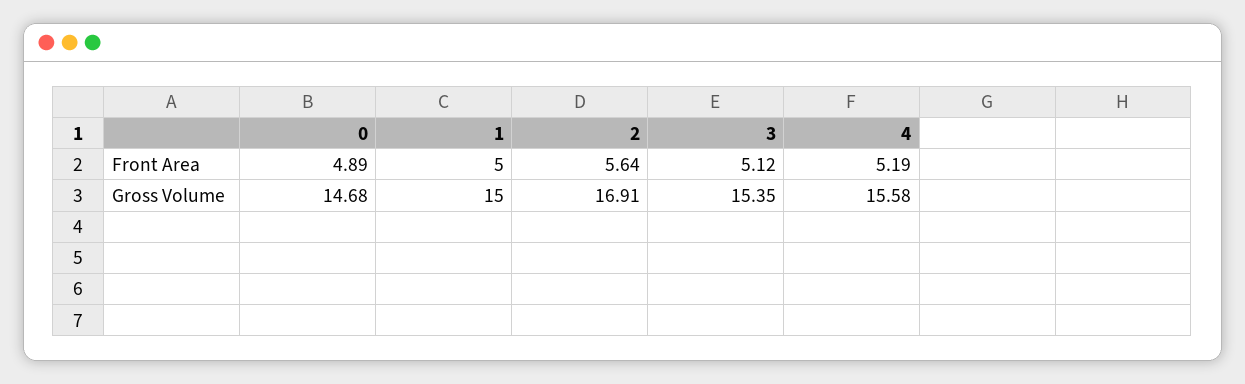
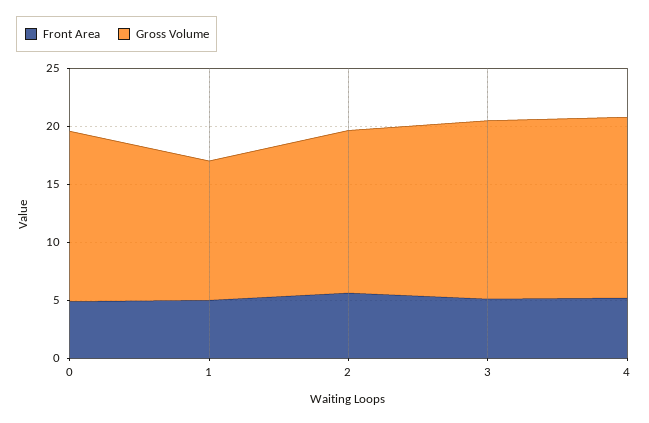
  {
    "Front Area": {
      "0": 4.89,
      "1": 5,
      "2": 5.64,
      "3": 5.12,
      "4": 5.19
    },
    "Gross Volume": {
      "0": 14.68,
-     "1": 15,
+     "1": 12,
-     "2": 16.91,
+     "2": 14,
      "3": 15.35,
      "4": 15.58
    }
  }

